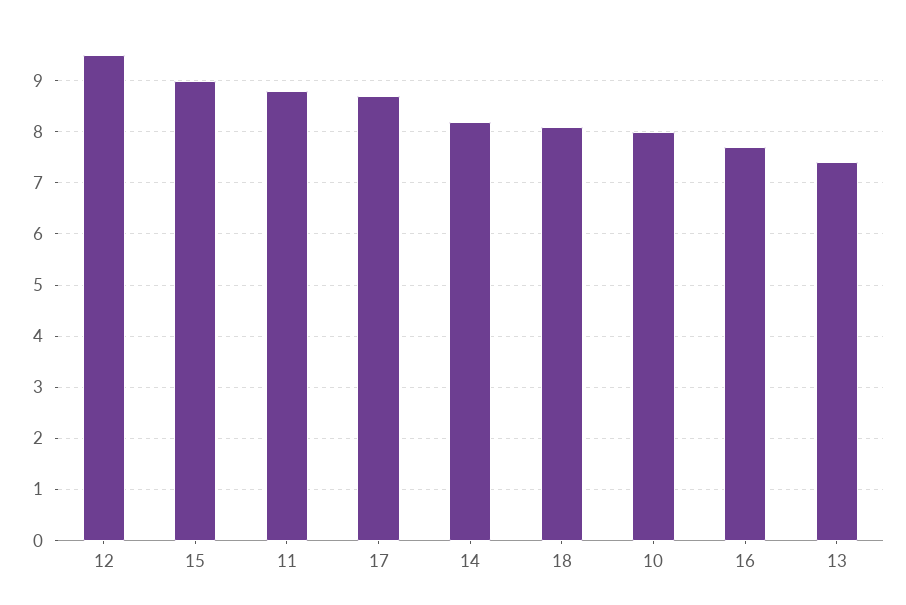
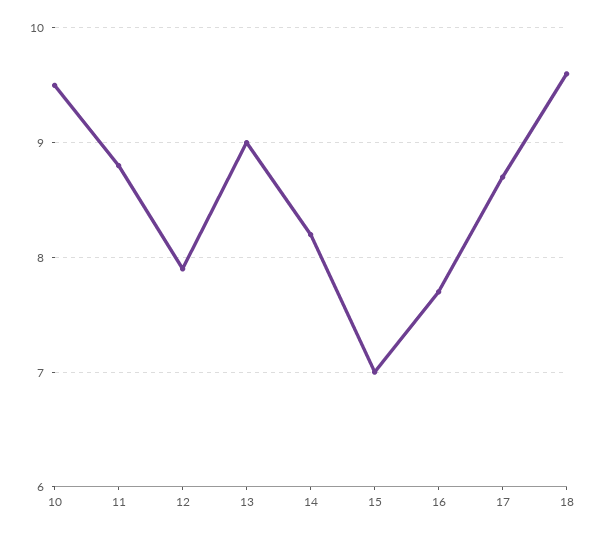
  {
-   "12": 9.5,
+   "12": 7.9,
-   "15": 9,
+   "15": 7,
    "11": 8.8,
    "17": 8.7,
    "14": 8.2,
-   "18": 8,
+   "18": 9.6,
-   "10": 8,
+   "10": 9.5,
    "16": 7.7,
-   "13": 7.5
+   "13": 9
  }

